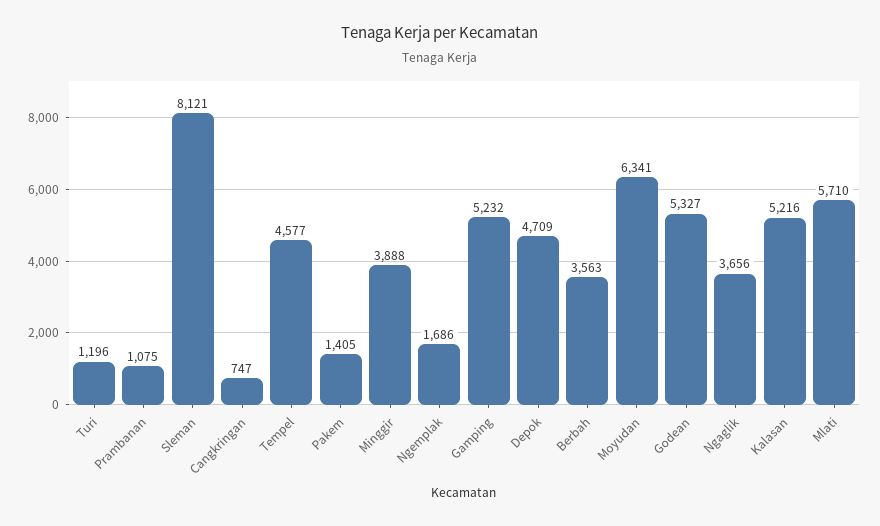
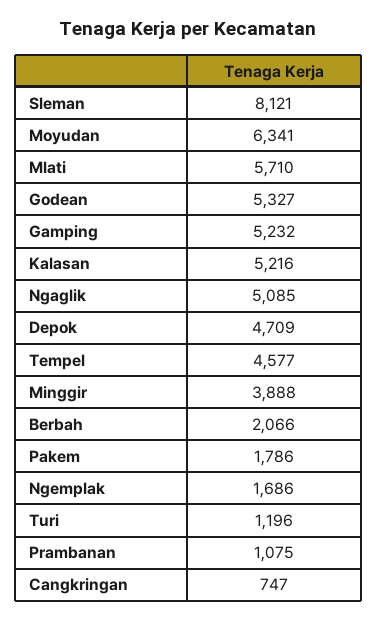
  {
    "Turi": 1196,
    "Prambanan": 1075,
    "Sleman": 8121,
    "Cangkringan": 747,
    "Tempel": 4577,
-   "Pakem": 1405,
+   "Pakem": 1786,
    "Minggir": 3888,
    "Ngemplak": 1686,
    "Gamping": 5232,
    "Depok": 4709,
-   "Berbah": 3563,
+   "Berbah": 2066,
    "Moyudan": 6341,
    "Godean": 5327,
-   "Ngaglik": 3656,
+   "Ngaglik": 5085,
    "Kalasan": 5216,
    "Mlati": 5710
  }

